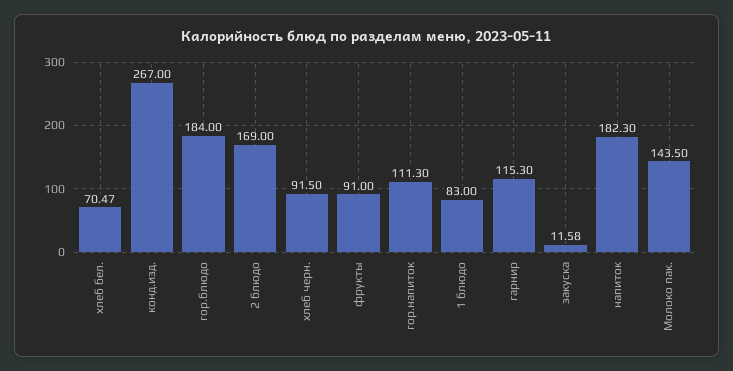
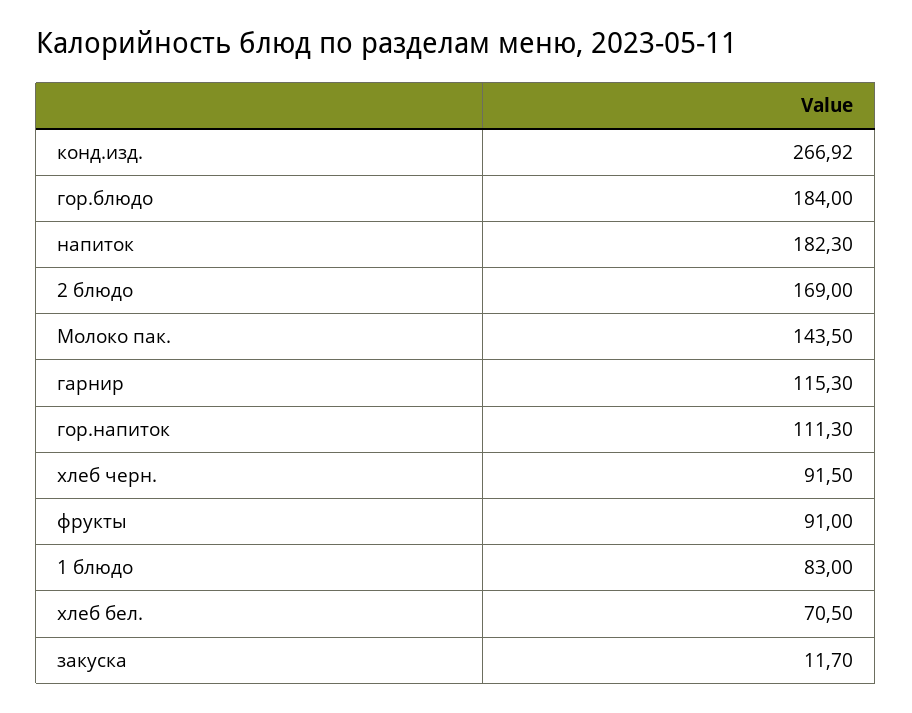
  {
-   "хлеб бел.": 70.47,
+   "хлеб бел.": 70.5,
-   "конд.изд.": 267,
+   "конд.изд.": 266.92,
    "гор.блюдо": 184,
    "2 блюдо": 169,
    "хлеб черн.": 91.5,
    "фрукты": 91,
    "гор.напиток": 111.3,
    "1 блюдо": 83,
    "гарнир": 115.3,
-   "закуска": 11.58,
+   "закуска": 11.7,
    "напиток": 182.3,
    "Молоко пак.": 143.5
  }

